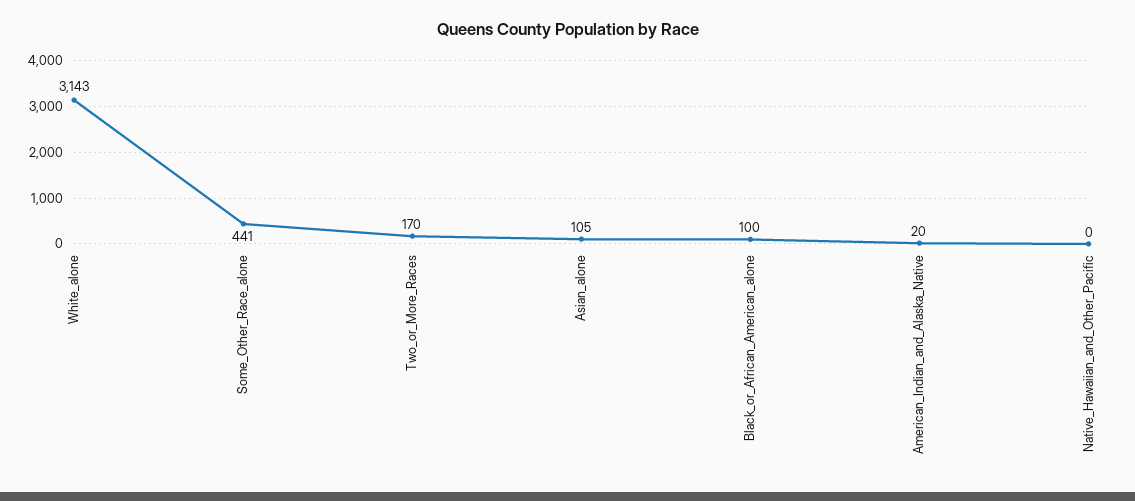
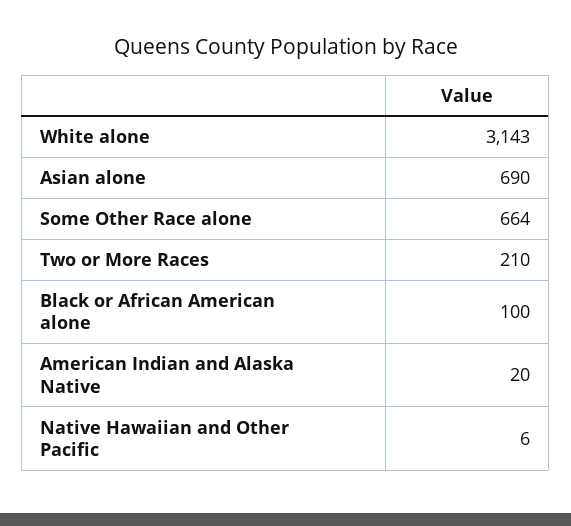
  {
    "White_alone": 3143,
-   "Some_Other_Race_alone": 441,
+   "Some_Other_Race_alone": 664,
-   "Two_or_More_Races": 170,
+   "Two_or_More_Races": 210,
-   "Asian_alone": 105,
+   "Asian_alone": 690,
    "Black_or_African_American_alone": 100,
    "American_Indian_and_Alaska_Native": 20,
-   "Native_Hawaiian_and_Other_Pacific": 0
+   "Native_Hawaiian_and_Other_Pacific": 6
  }

